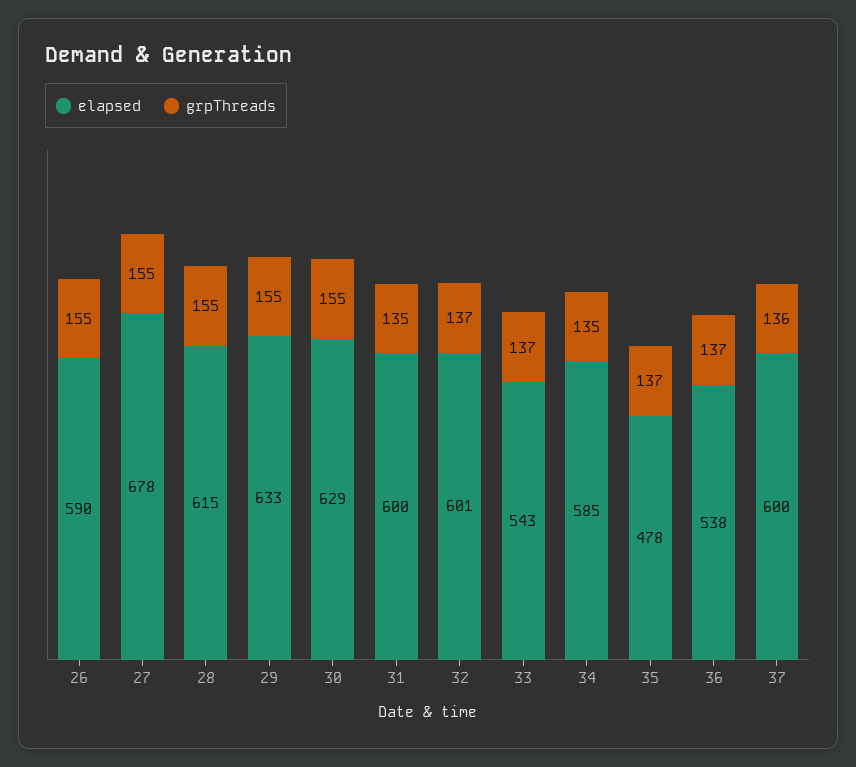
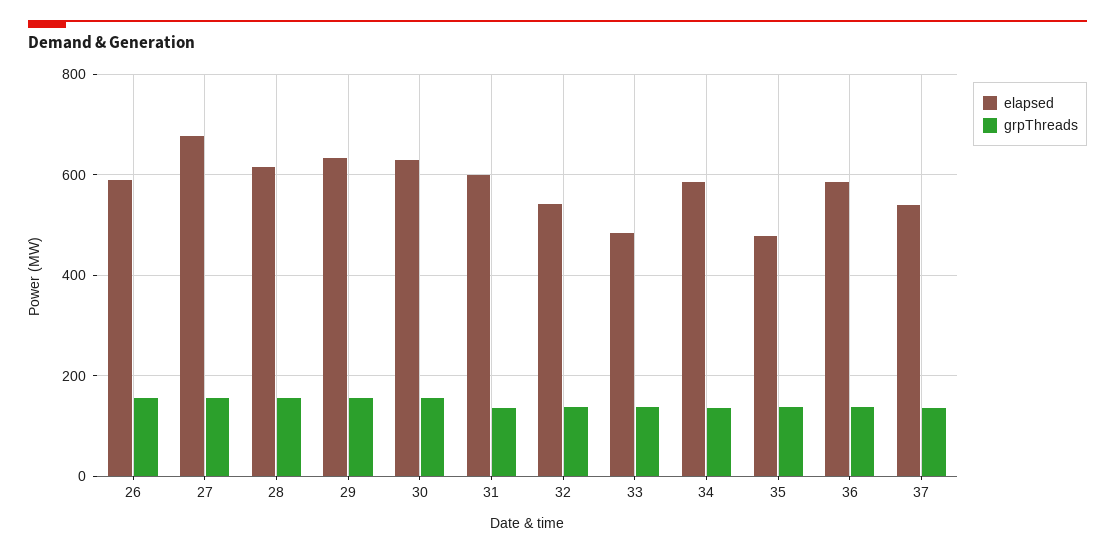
  {
    "elapsed": {
      "26": 590,
      "27": 678,
      "28": 615,
      "29": 633,
      "30": 629,
      "31": 600,
-     "32": 601,
+     "32": 540,
-     "33": 543,
+     "33": 480,
      "34": 585,
      "35": 478,
-     "36": 538,
+     "36": 580,
-     "37": 600
+     "37": 540
    },
    "grpThreads": {
      "26": 155,
      "27": 155,
      "28": 155,
      "29": 155,
      "30": 155,
      "31": 135,
      "32": 137,
      "33": 137,
      "34": 135,
      "35": 137,
      "36": 137,
      "37": 136
    }
  }

